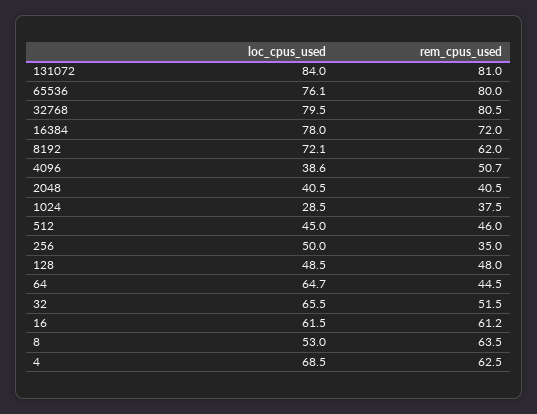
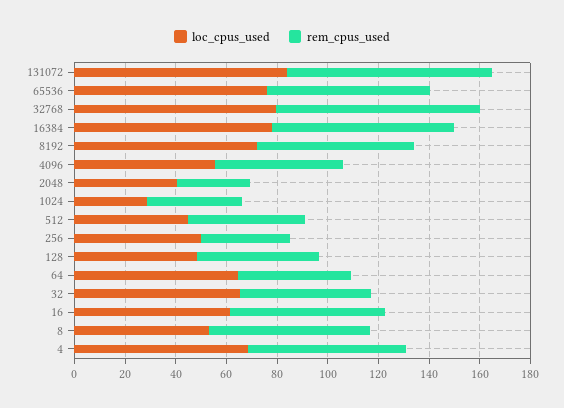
  {
    "loc_cpus_used": {
      "131072": 84,
      "65536": 76.1,
      "32768": 79.5,
      "16384": 78,
      "8192": 72.1,
-     "4096": 38.6,
+     "4096": 55,
      "2048": 40.5,
      "1024": 28.5,
      "512": 45,
      "256": 50,
      "128": 48.5,
      "64": 64.7,
      "32": 65.5,
      "16": 61.5,
      "8": 53,
      "4": 68.5
    },
    "rem_cpus_used": {
      "131072": 81,
-     "65536": 80,
+     "65536": 65,
      "32768": 80.5,
      "16384": 72,
      "8192": 62,
      "4096": 50.7,
-     "2048": 40.5,
+     "2048": 30,
      "1024": 37.5,
      "512": 46,
      "256": 35,
      "128": 48,
      "64": 44.5,
      "32": 51.5,
      "16": 61.2,
      "8": 63.5,
      "4": 62.5
    }
  }

